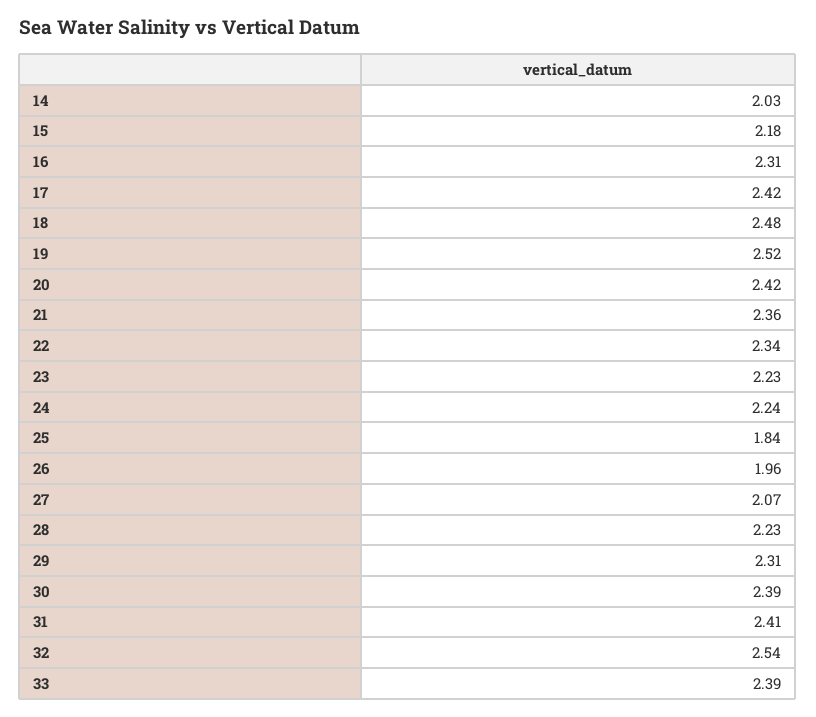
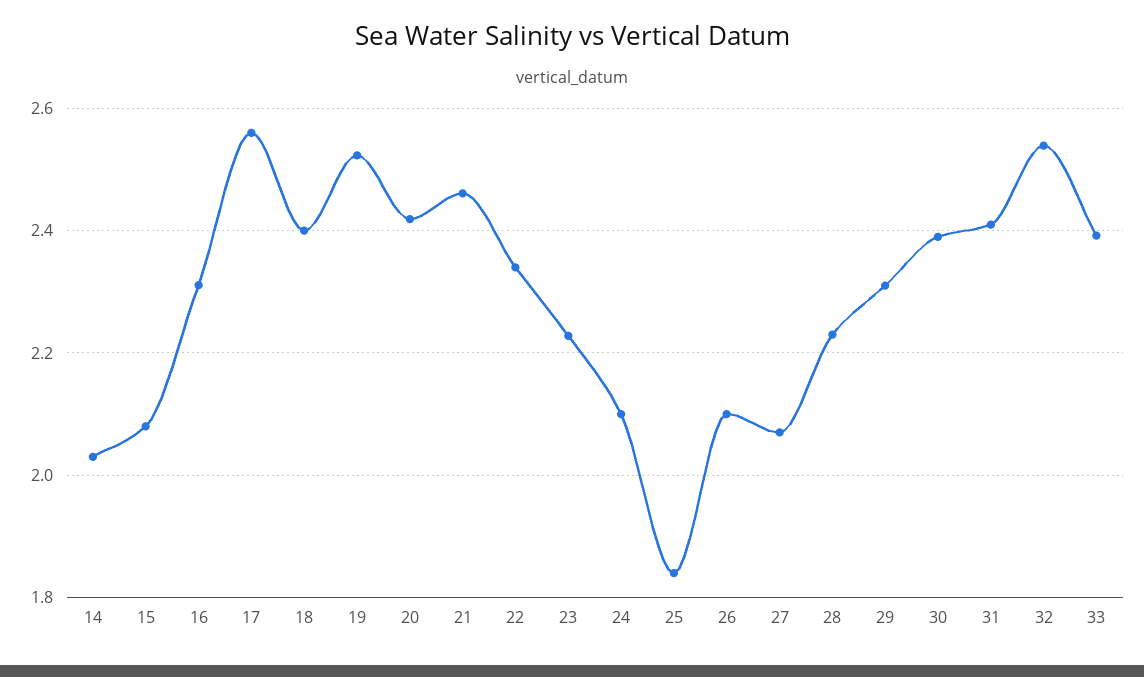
  {
    "14": 2.03,
-   "15": 2.18,
+   "15": 2.08,
    "16": 2.31,
-   "17": 2.42,
+   "17": 2.56,
-   "18": 2.48,
+   "18": 2.4,
    "19": 2.52,
    "20": 2.42,
-   "21": 2.36,
+   "21": 2.46,
    "22": 2.34,
    "23": 2.23,
-   "24": 2.24,
+   "24": 2.1,
    "25": 1.84,
-   "26": 1.96,
+   "26": 2.1,
    "27": 2.07,
    "28": 2.23,
    "29": 2.31,
    "30": 2.39,
    "31": 2.41,
    "32": 2.54,
    "33": 2.39
  }

